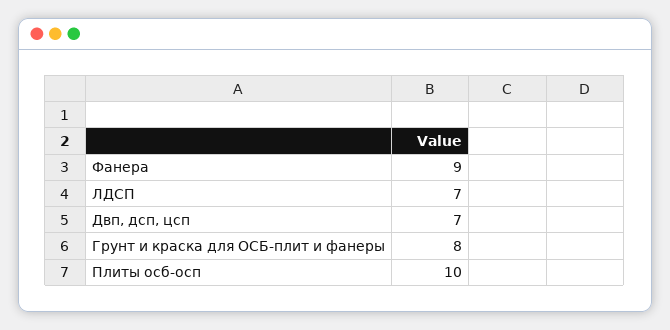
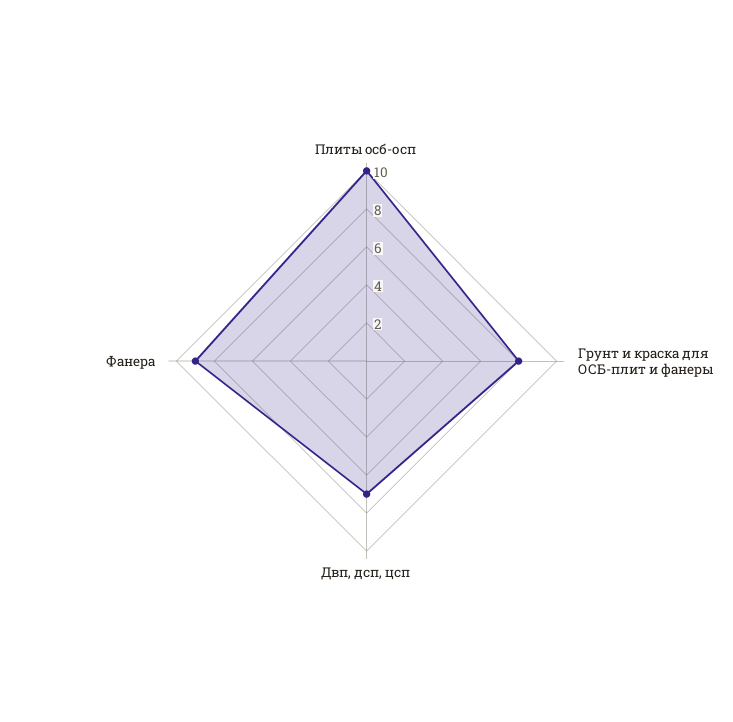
  {
    "Фанера": 9,
-   "ЛДСП": 7,
    "Двп, дсп, цсп": 7,
    "Грунт и краска для ОСБ-плит и фанеры": 8,
    "Плиты oсб-осп": 10
  }

